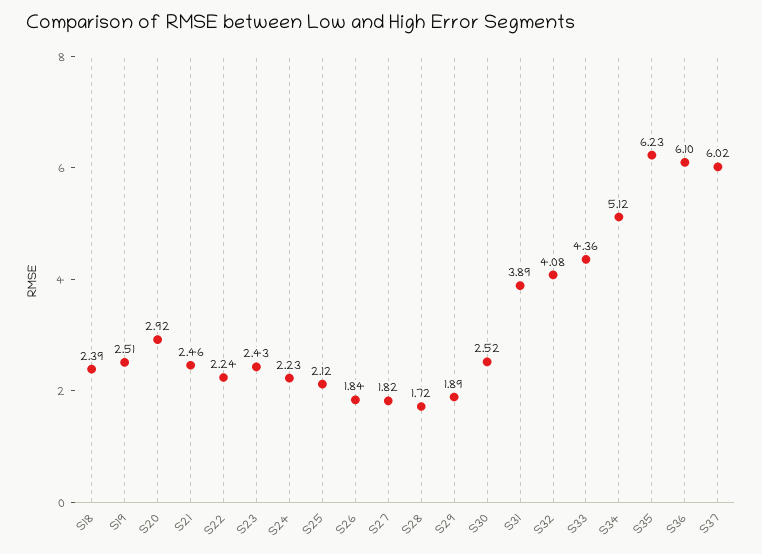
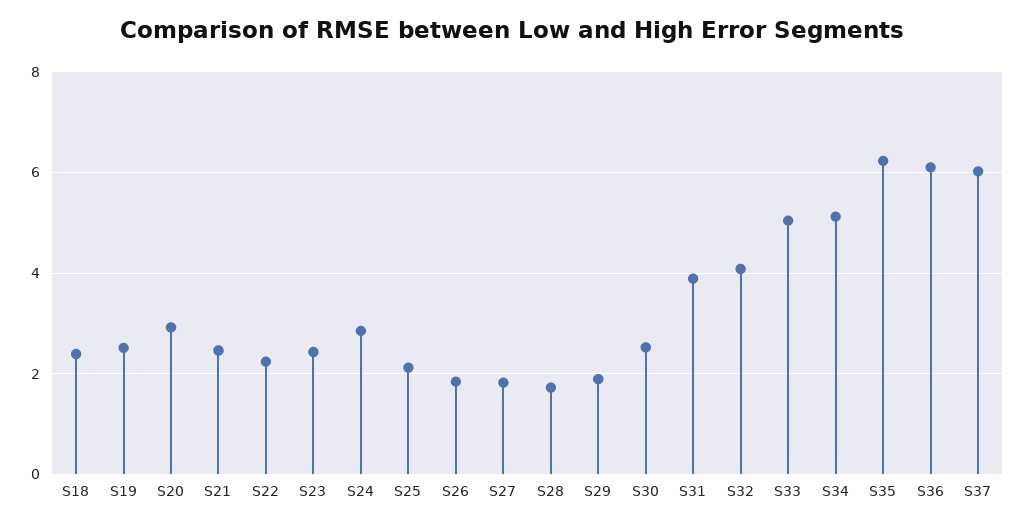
  {
    "S18": 2.39,
    "S19": 2.51,
    "S20": 2.92,
    "S21": 2.46,
    "S22": 2.24,
    "S23": 2.43,
-   "S24": 2.23,
+   "S24": 2.8,
    "S25": 2.12,
    "S26": 1.84,
    "S27": 1.82,
    "S28": 1.72,
    "S29": 1.89,
    "S30": 2.52,
    "S31": 3.89,
    "S32": 4.08,
-   "S33": 4.36,
+   "S33": 5,
    "S34": 5.12,
    "S35": 6.23,
    "S36": 6.1,
    "S37": 6.02
  }

